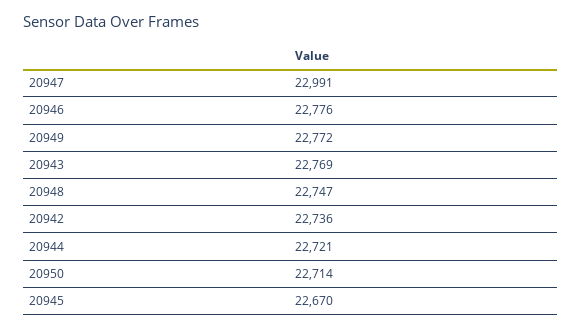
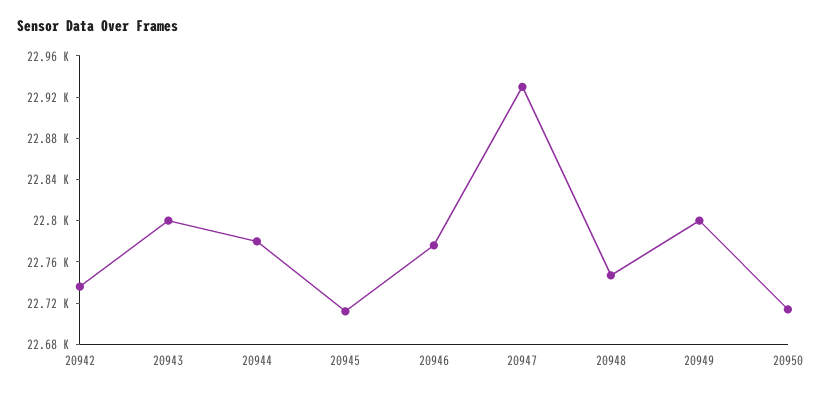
  {
-   "20947": 22991,
+   "20947": 22930,
    "20946": 22776,
-   "20949": 22772,
+   "20949": 22800,
-   "20943": 22769,
+   "20943": 22800,
    "20948": 22747,
    "20942": 22736,
-   "20944": 22721,
+   "20944": 22780,
    "20950": 22714,
-   "20945": 22670
+   "20945": 22710
  }

